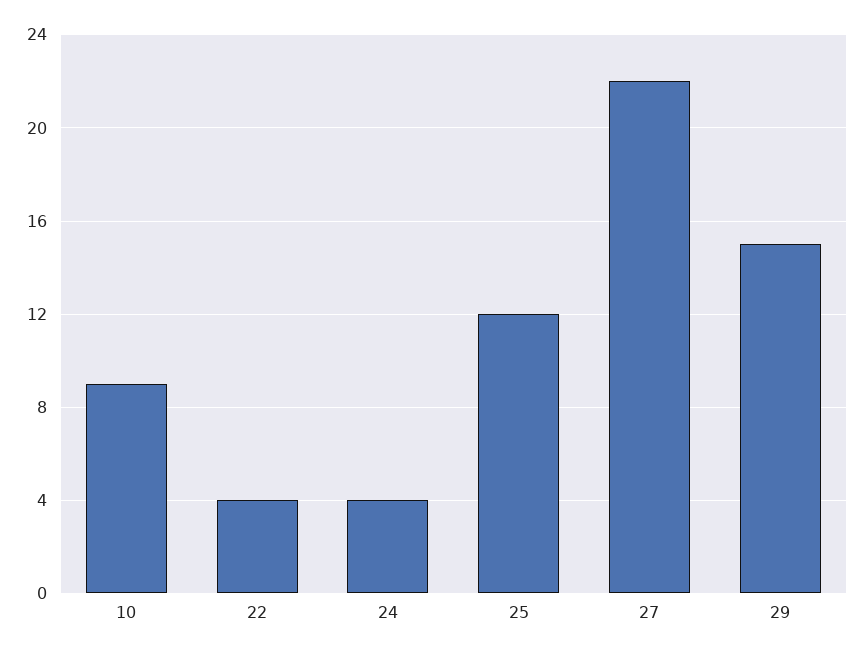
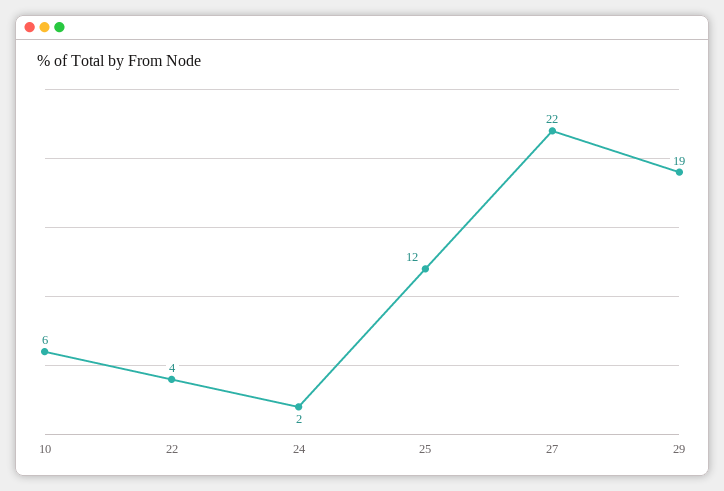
  {
-   "10": 9,
+   "10": 6,
    "22": 4,
-   "24": 4,
+   "24": 2,
    "25": 12,
    "27": 22,
-   "29": 15
+   "29": 19
  }

